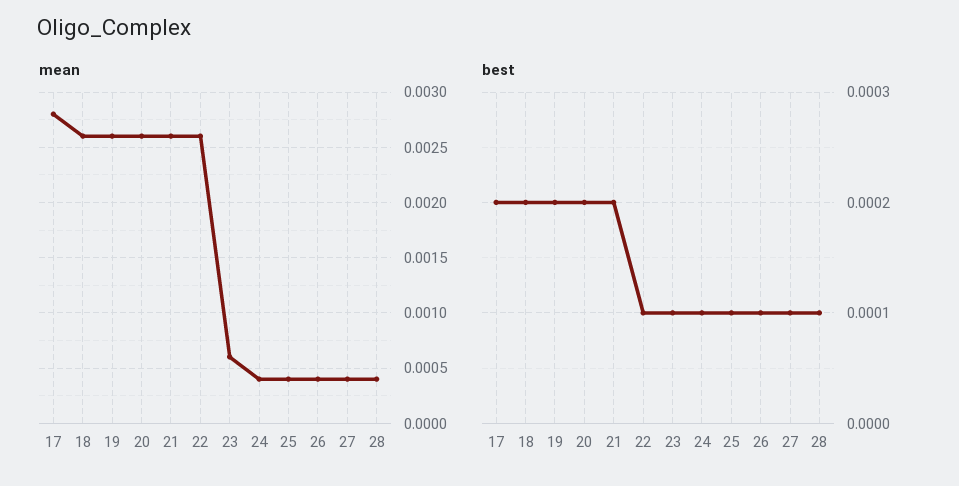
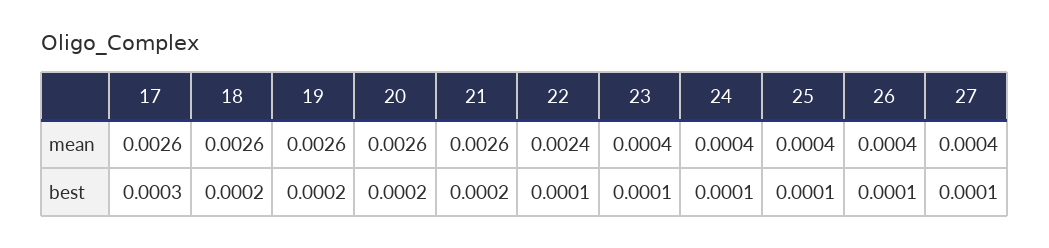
  {
    "mean": {
-     "17": 0.0028,
+     "17": 0.0026,
      "18": 0.0026,
      "19": 0.0026,
      "20": 0.0026,
      "21": 0.0026,
-     "22": 0.0026,
+     "22": 0.0024,
-     "23": 0.0006,
+     "23": 0.0004,
      "24": 0.0004,
      "25": 0.0004,
      "26": 0.0004,
-     "27": 0.0004,
+     "27": 0.0004
-     "28": 0.0004
    },
    "best": {
-     "17": 0.0002,
+     "17": 0.0003,
      "18": 0.0002,
      "19": 0.0002,
      "20": 0.0002,
      "21": 0.0002,
      "22": 0.0001,
      "23": 0.0001,
      "24": 0.0001,
      "25": 0.0001,
      "26": 0.0001,
-     "27": 0.0001,
+     "27": 0.0001
-     "28": 0.0001
    }
  }

